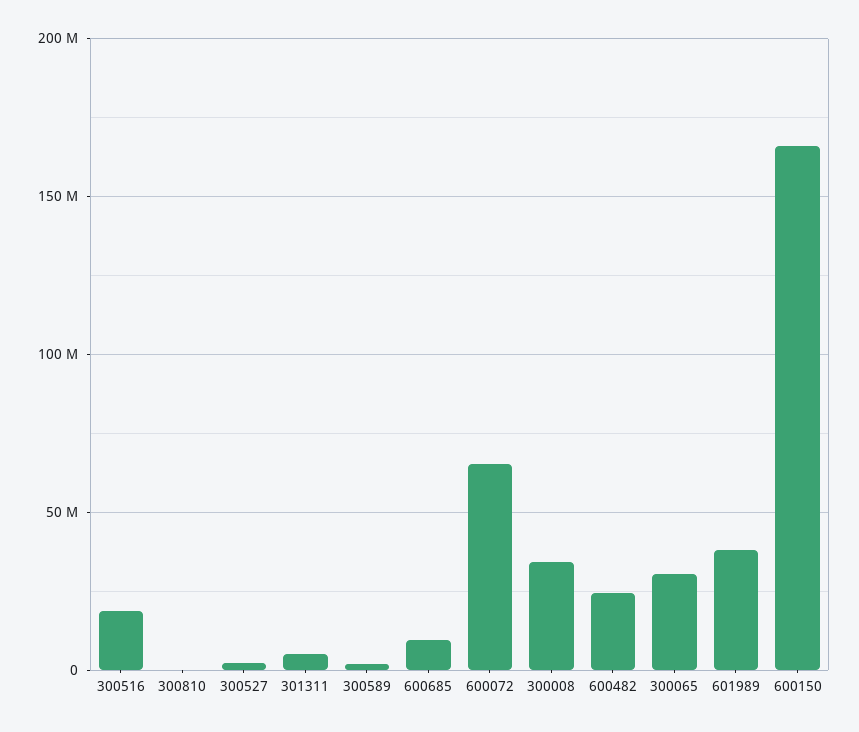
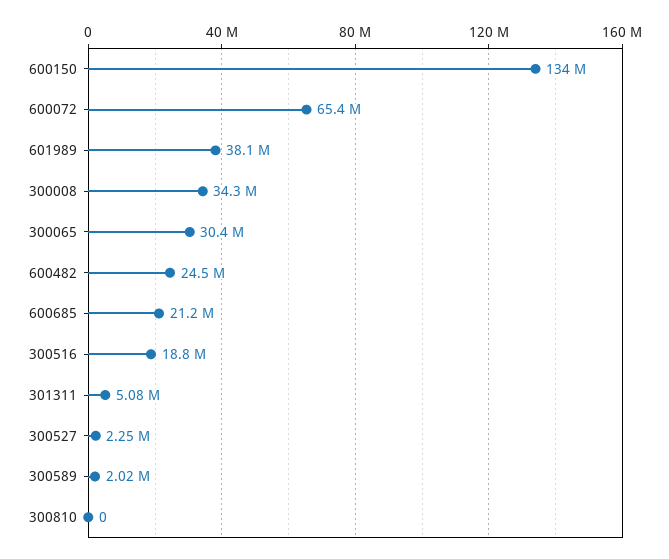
  {
    "300516": 18800000,
    "300810": 0,
    "300527": 2250000,
    "301311": 5080000,
    "300589": 2020000,
-   "600685": 10000000,
+   "600685": 21200000,
    "600072": 65400000,
    "300008": 34300000,
    "600482": 24500000,
    "300065": 30400000,
    "601989": 38100000,
-   "600150": 165000000
+   "600150": 134000000
  }

